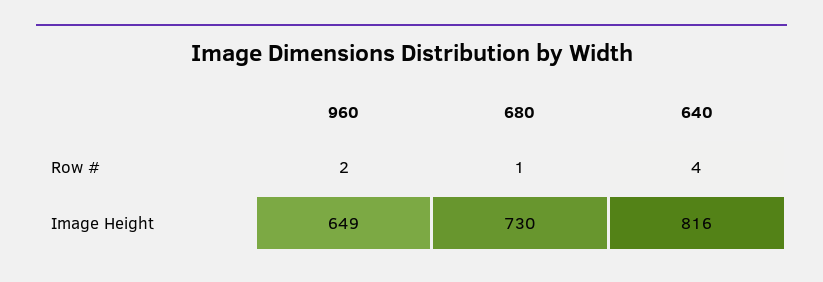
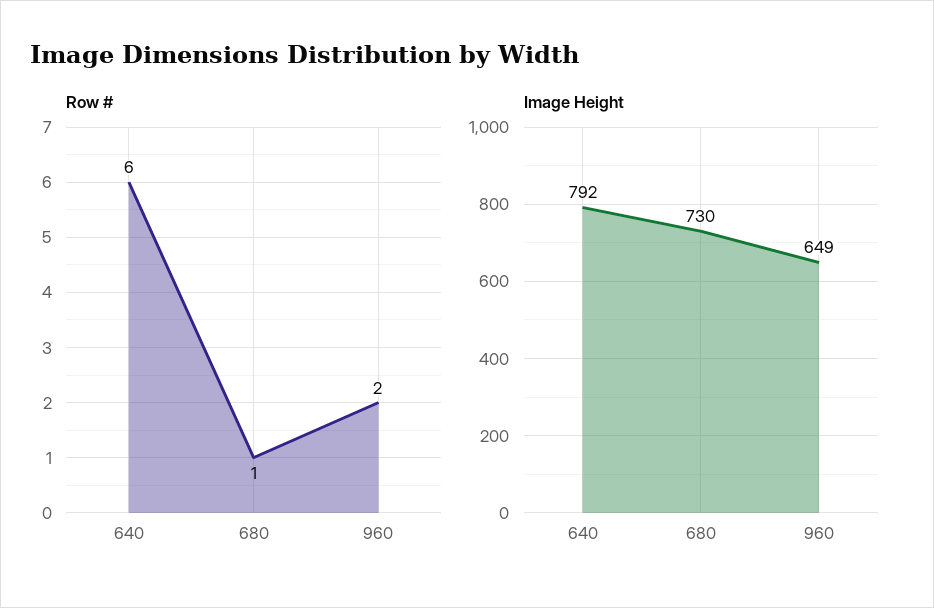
  {
    "Row #": {
      "960": 2,
      "680": 1,
-     "640": 4
+     "640": 6
    },
    "Image Height": {
      "960": 649,
      "680": 730,
-     "640": 816
+     "640": 792
    }
  }

